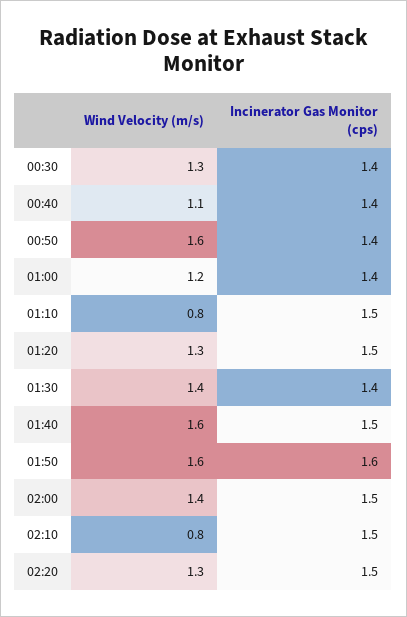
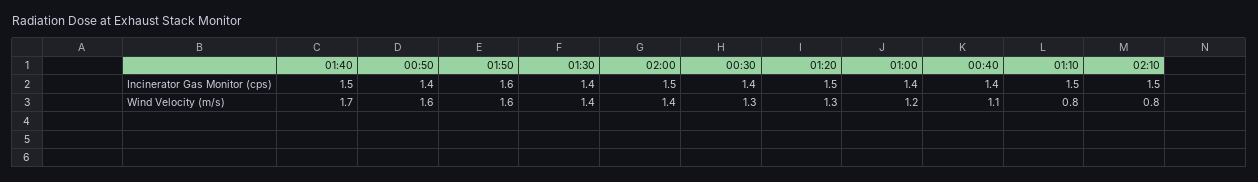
  {
    "Wind Velocity (m/s)": {
      "00:30": 1.3,
      "00:40": 1.1,
      "00:50": 1.6,
      "01:00": 1.2,
      "01:10": 0.8,
      "01:20": 1.3,
      "01:30": 1.4,
-     "01:40": 1.6,
+     "01:40": 1.7,
      "01:50": 1.6,
      "02:00": 1.4,
-     "02:10": 0.8,
+     "02:10": 0.8
-     "02:20": 1.3
    },
    "Incinerator Gas Monitor (cps)": {
      "00:30": 1.4,
      "00:40": 1.4,
      "00:50": 1.4,
      "01:00": 1.4,
      "01:10": 1.5,
      "01:20": 1.5,
      "01:30": 1.4,
      "01:40": 1.5,
      "01:50": 1.6,
      "02:00": 1.5,
-     "02:10": 1.5,
+     "02:10": 1.5
-     "02:20": 1.5
    }
  }

